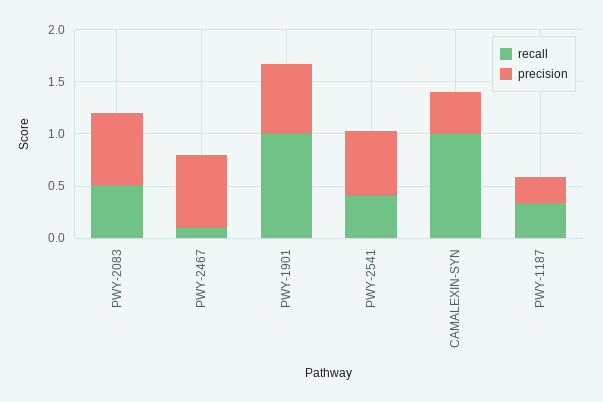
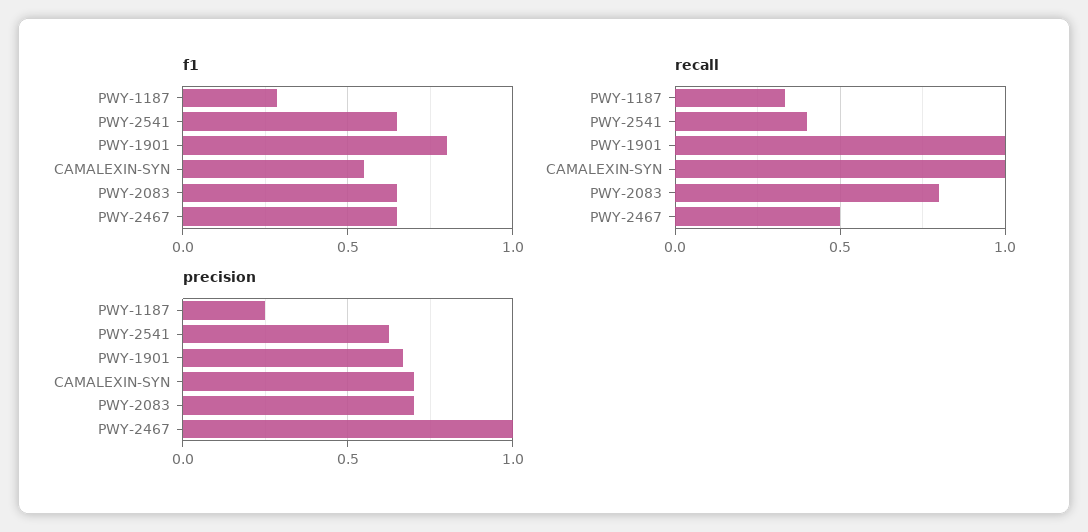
  {
    "recall": {
-     "PWY-2083": 0.5,
+     "PWY-2083": 0.8,
-     "PWY-2467": 0.1,
+     "PWY-2467": 0.5,
      "PWY-1901": 1,
      "PWY-2541": 0.4,
      "CAMALEXIN-SYN": 1,
      "PWY-1187": 0.35
    },
    "precision": {
      "PWY-2083": 0.7,
-     "PWY-2467": 0.7,
+     "PWY-2467": 1,
      "PWY-1901": 0.65,
      "PWY-2541": 0.65,
-     "CAMALEXIN-SYN": 0.4,
+     "CAMALEXIN-SYN": 0.7,
      "PWY-1187": 0.25
-   }
+   },
+   "f1": {
+     "PWY-1187": 0.3,
+     "PWY-2541": 0.65,
+     "PWY-1901": 0.8,
+     "CAMALEXIN-SYN": 0.55,
+     "PWY-2083": 0.65,
+     "PWY-2467": 0.65
+   }
  }

